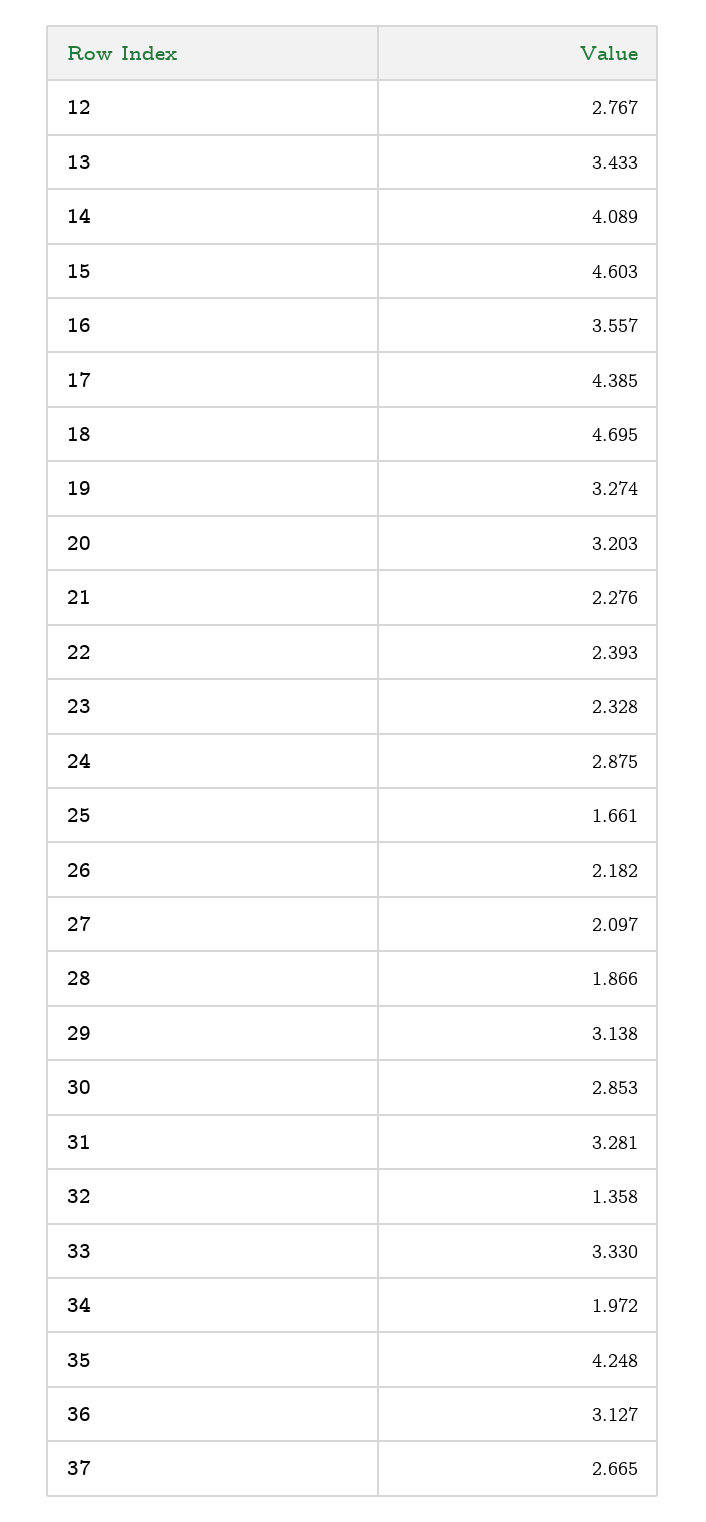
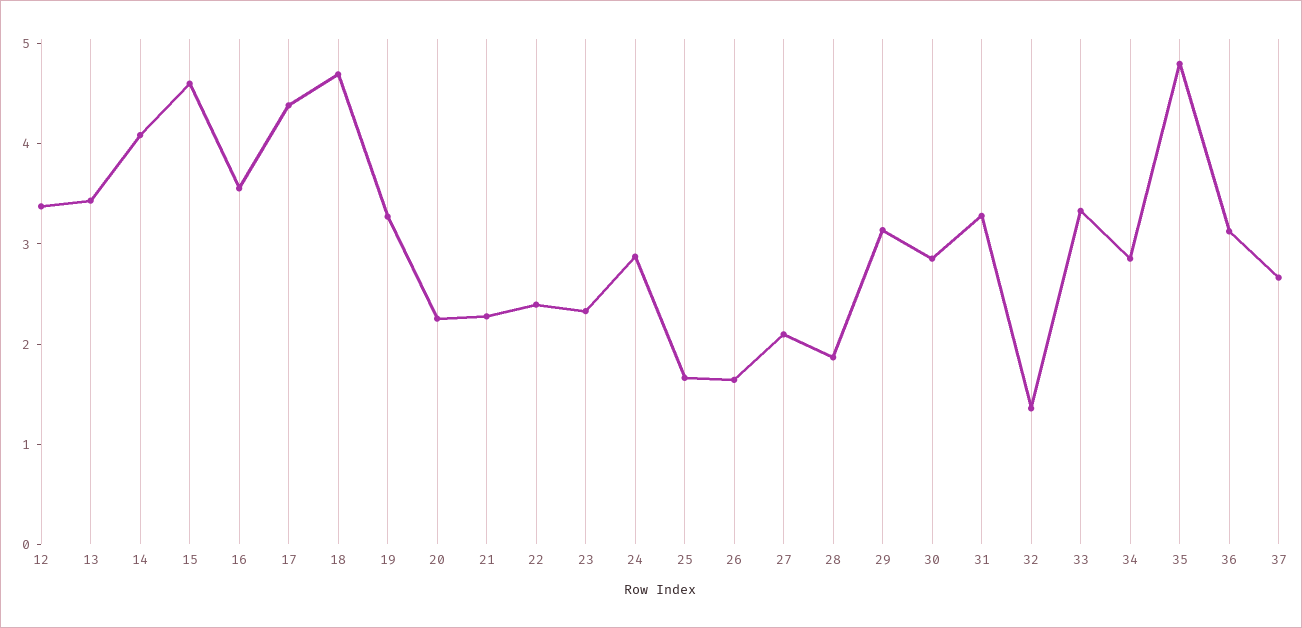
  {
-   "12": 2.767,
+   "12": 3.4,
    "13": 3.433,
    "14": 4.089,
    "15": 4.603,
    "16": 3.557,
    "17": 4.385,
    "18": 4.695,
    "19": 3.274,
-   "20": 3.203,
+   "20": 2.2,
    "21": 2.276,
    "22": 2.393,
    "23": 2.328,
    "24": 2.875,
    "25": 1.661,
-   "26": 2.182,
+   "26": 1.6,
    "27": 2.097,
    "28": 1.866,
    "29": 3.138,
    "30": 2.853,
    "31": 3.281,
    "32": 1.358,
    "33": 3.33,
-   "34": 1.972,
+   "34": 2.8,
-   "35": 4.248,
+   "35": 4.8,
    "36": 3.127,
    "37": 2.665
  }

